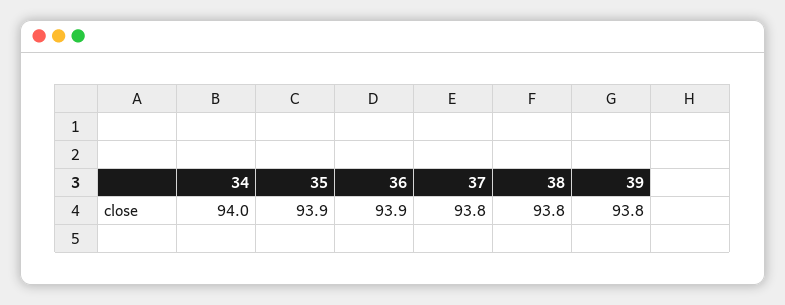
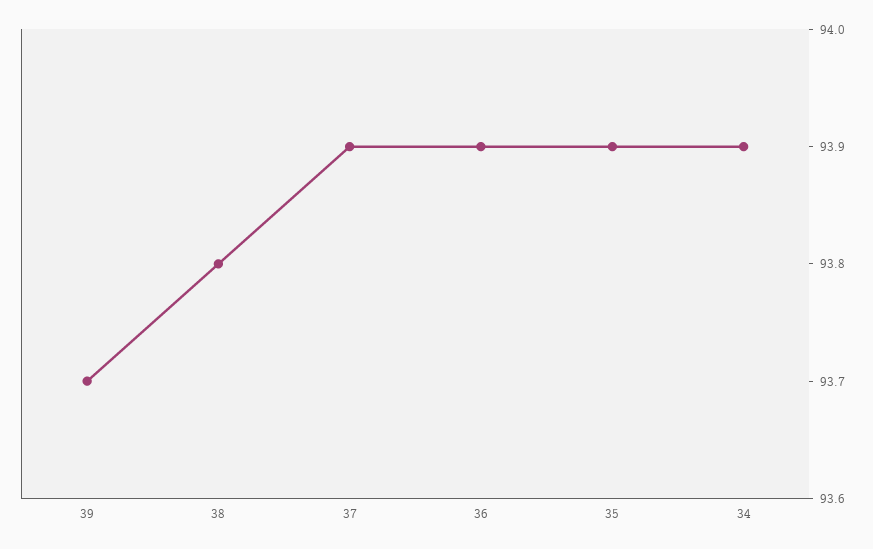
  {
-   "34": 94,
+   "34": 93.9,
    "35": 93.9,
    "36": 93.9,
-   "37": 93.8,
+   "37": 93.9,
    "38": 93.8,
-   "39": 93.8
+   "39": 93.7
  }

